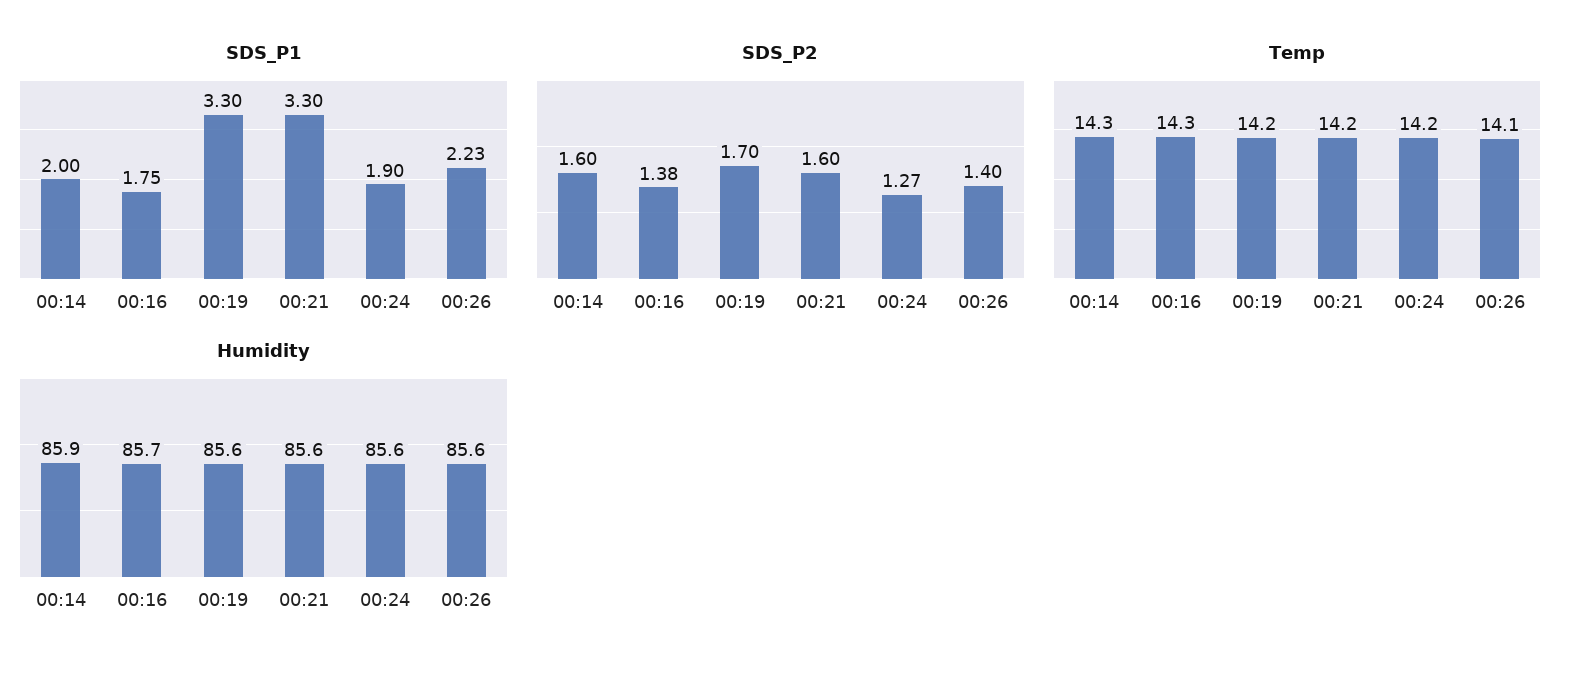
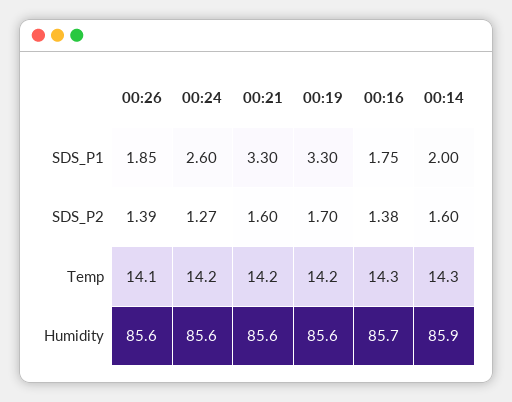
  {
    "SDS_P1": {
      "00:14": 2,
      "00:16": 1.75,
      "00:19": 3.3,
      "00:21": 3.3,
-     "00:24": 1.9,
+     "00:24": 2.6,
-     "00:26": 2.23
+     "00:26": 1.85
    },
    "SDS_P2": {
      "00:14": 1.6,
      "00:16": 1.38,
      "00:19": 1.7,
      "00:21": 1.6,
      "00:24": 1.27,
-     "00:26": 1.4
+     "00:26": 1.39
    },
    "Temp": {
      "00:14": 14.3,
      "00:16": 14.3,
      "00:19": 14.2,
      "00:21": 14.2,
      "00:24": 14.2,
      "00:26": 14.1
    },
    "Humidity": {
      "00:14": 85.9,
      "00:16": 85.7,
      "00:19": 85.6,
      "00:21": 85.6,
      "00:24": 85.6,
      "00:26": 85.6
    }
  }

